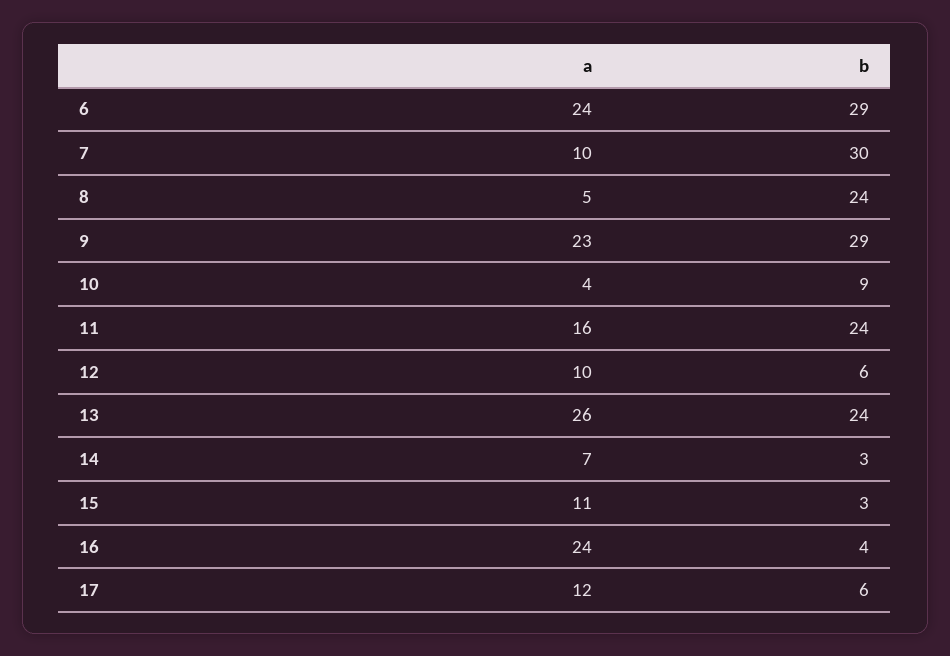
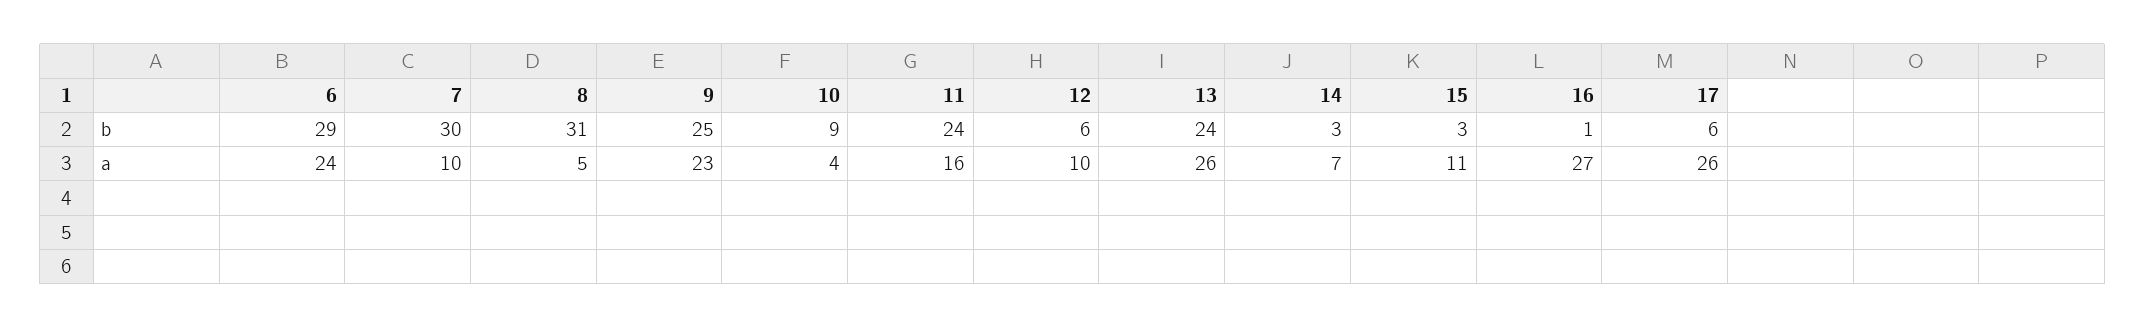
  {
    "a": {
      "6": 24,
      "7": 10,
      "8": 5,
      "9": 23,
      "10": 4,
      "11": 16,
      "12": 10,
      "13": 26,
      "14": 7,
      "15": 11,
-     "16": 24,
+     "16": 27,
-     "17": 12
+     "17": 26
    },
    "b": {
      "6": 29,
      "7": 30,
-     "8": 24,
+     "8": 31,
-     "9": 29,
+     "9": 25,
      "10": 9,
      "11": 24,
      "12": 6,
      "13": 24,
      "14": 3,
      "15": 3,
-     "16": 4,
+     "16": 1,
      "17": 6
    }
  }

